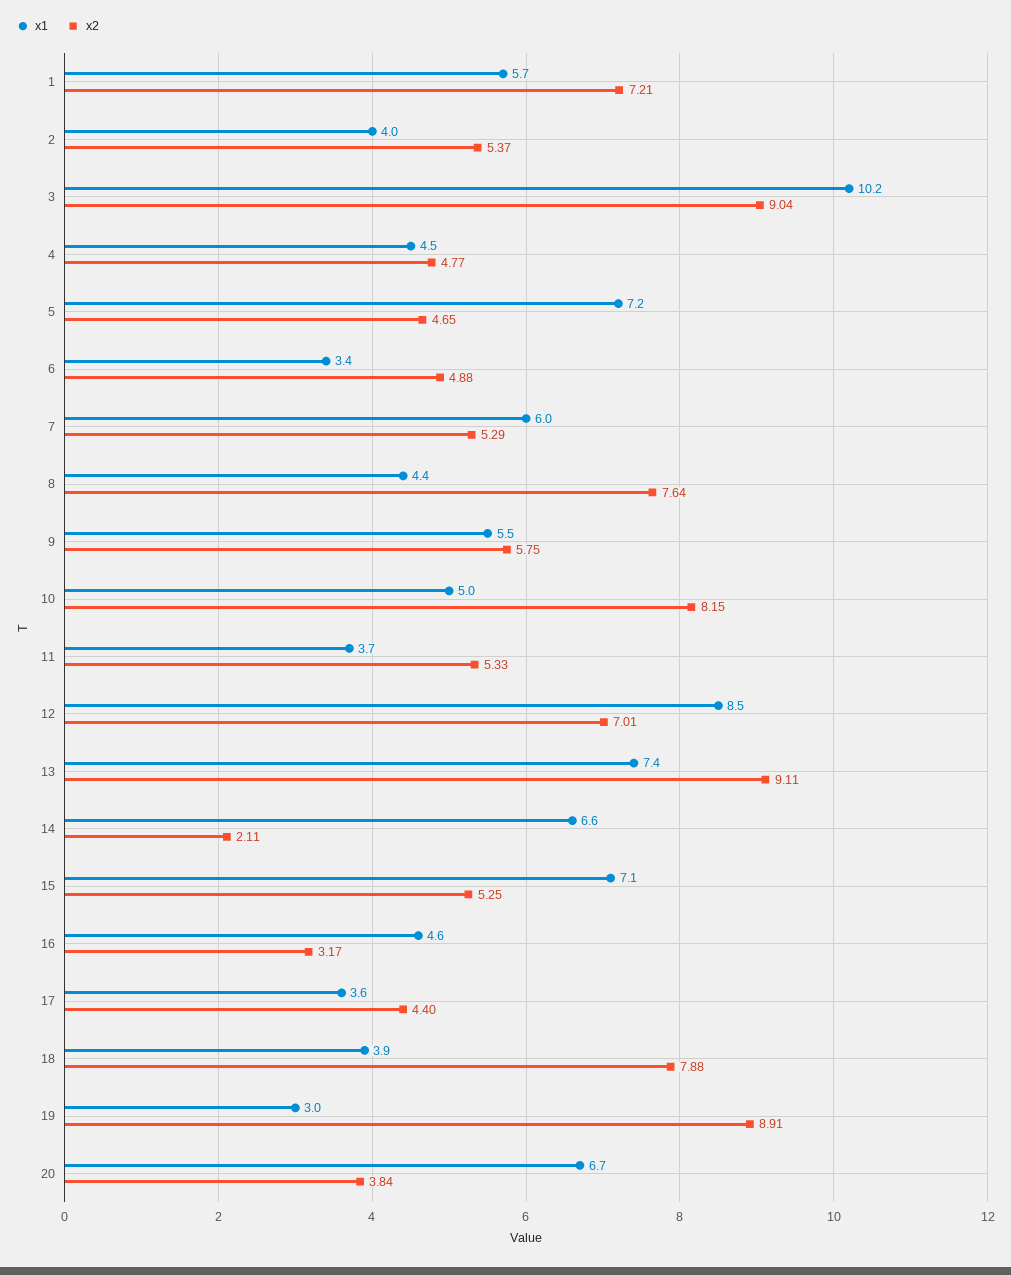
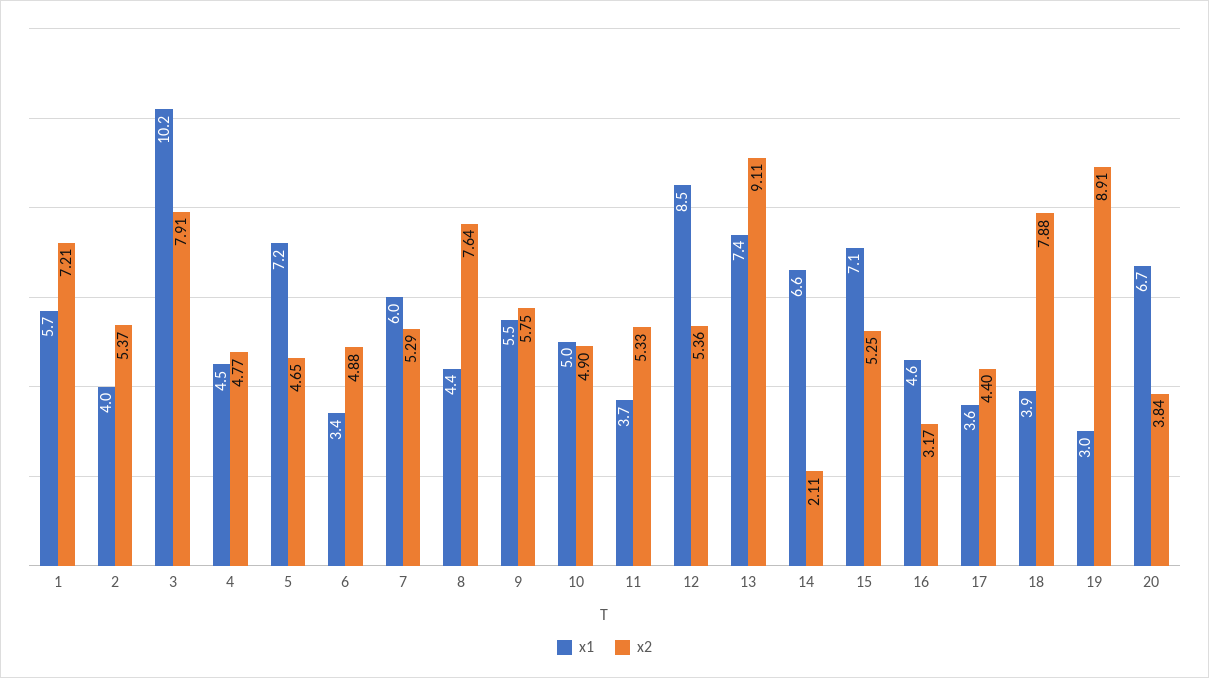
  {
    "x1": {
      "1": 5.7,
      "2": 4,
      "3": 10.2,
      "4": 4.5,
      "5": 7.2,
      "6": 3.4,
      "7": 6,
      "8": 4.4,
      "9": 5.5,
      "10": 5,
      "11": 3.7,
      "12": 8.5,
      "13": 7.4,
      "14": 6.6,
      "15": 7.1,
      "16": 4.6,
      "17": 3.6,
      "18": 3.9,
      "19": 3,
      "20": 6.7
    },
    "x2": {
      "1": 7.21,
      "2": 5.37,
-     "3": 9.04,
+     "3": 7.91,
      "4": 4.77,
      "5": 4.65,
      "6": 4.88,
      "7": 5.29,
      "8": 7.64,
      "9": 5.75,
-     "10": 8.15,
+     "10": 4.9,
      "11": 5.33,
-     "12": 7.01,
+     "12": 5.36,
      "13": 9.11,
      "14": 2.11,
      "15": 5.25,
      "16": 3.17,
      "17": 4.4,
      "18": 7.88,
      "19": 8.91,
      "20": 3.84
    }
  }

